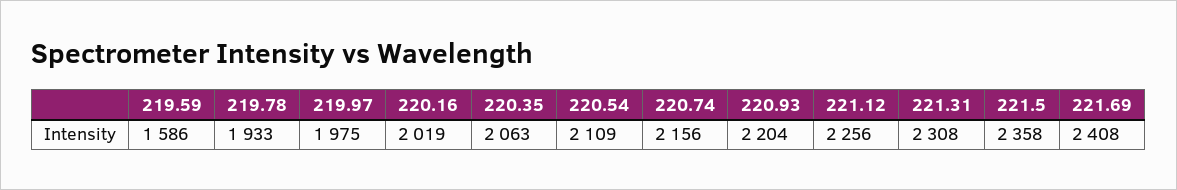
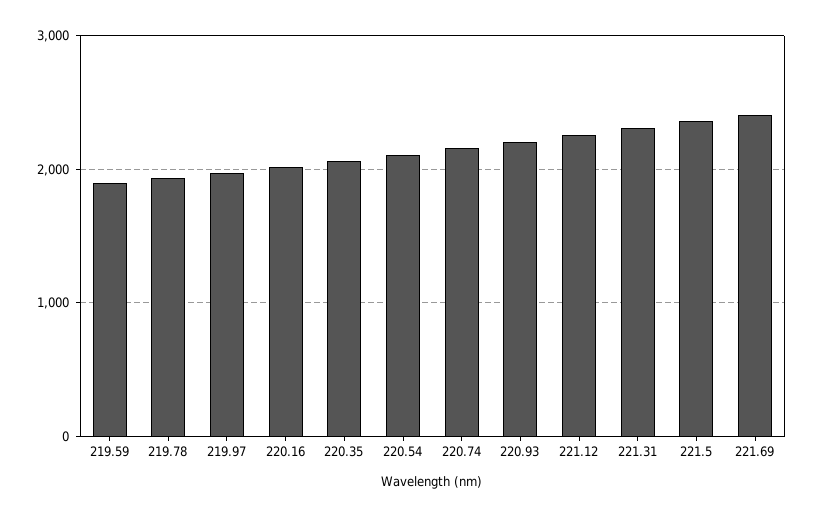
  {
-   "219.59": 1586,
+   "219.59": 1900,
    "219.78": 1933,
    "219.97": 1975,
    "220.16": 2019,
    "220.35": 2063,
    "220.54": 2109,
    "220.74": 2156,
    "220.93": 2204,
    "221.12": 2256,
    "221.31": 2308,
    "221.5": 2358,
    "221.69": 2408
  }

